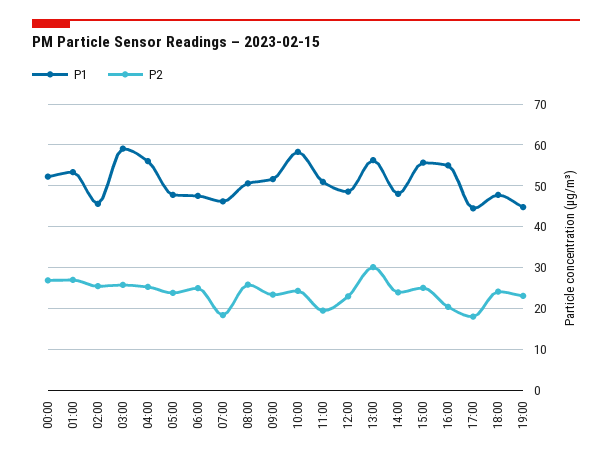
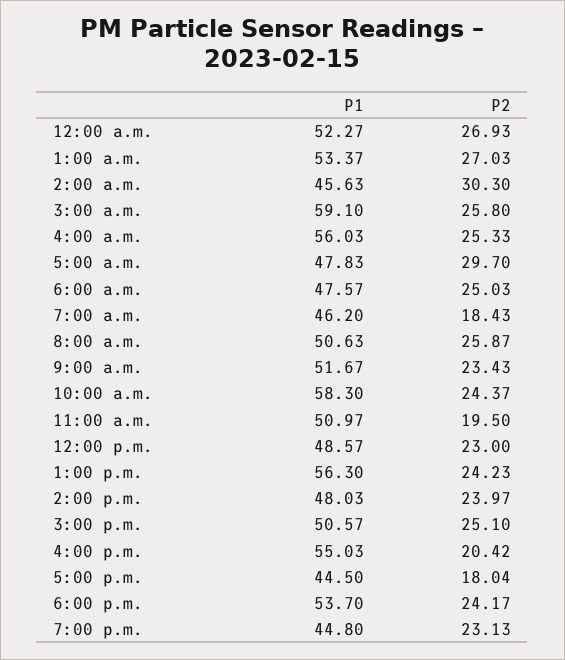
  {
    "P1": {
      "00:00": 52.27,
      "01:00": 53.37,
      "02:00": 45.63,
      "03:00": 59.1,
      "04:00": 56.03,
      "05:00": 47.83,
      "06:00": 47.57,
      "07:00": 46.2,
      "08:00": 50.63,
      "09:00": 51.67,
      "10:00": 58.3,
      "11:00": 50.97,
      "12:00": 48.57,
      "13:00": 56.3,
      "14:00": 48.03,
-     "15:00": 56,
+     "15:00": 50.57,
      "16:00": 55.03,
      "17:00": 44.5,
-     "18:00": 48,
+     "18:00": 53.7,
      "19:00": 44.8
    },
    "P2": {
      "00:00": 26.93,
      "01:00": 27.03,
-     "02:00": 26,
+     "02:00": 30.3,
      "03:00": 25.8,
      "04:00": 25.33,
-     "05:00": 24,
+     "05:00": 29.7,
      "06:00": 25.03,
      "07:00": 18.43,
      "08:00": 25.87,
      "09:00": 23.43,
      "10:00": 24.37,
      "11:00": 19.5,
      "12:00": 23,
-     "13:00": 30,
+     "13:00": 24.23,
      "14:00": 23.97,
      "15:00": 25.1,
      "16:00": 20.42,
      "17:00": 18.04,
      "18:00": 24.17,
      "19:00": 23.13
    }
  }

